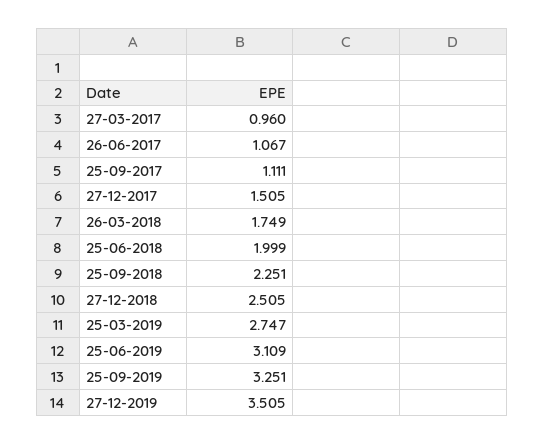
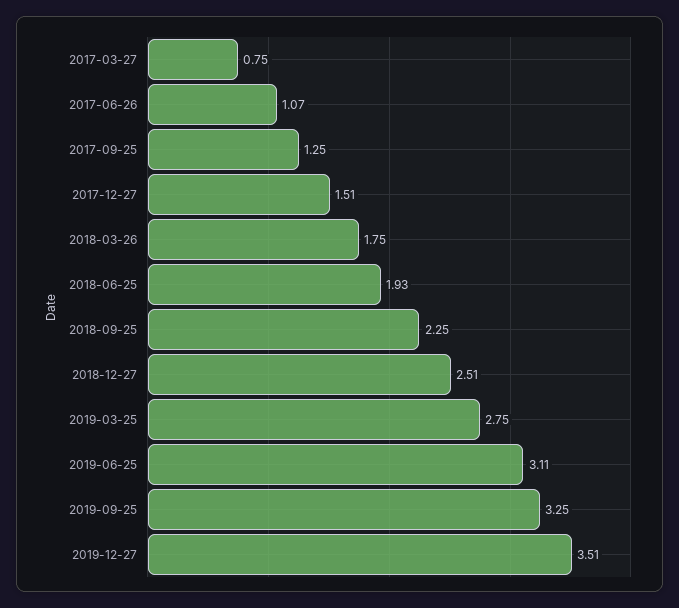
  {
-   "27-03-2017": 0.96,
+   "27-03-2017": 0.75,
    "26-06-2017": 1.067,
-   "25-09-2017": 1.111,
+   "25-09-2017": 1.25,
    "27-12-2017": 1.505,
    "26-03-2018": 1.749,
-   "25-06-2018": 1.999,
+   "25-06-2018": 1.93,
    "25-09-2018": 2.251,
    "27-12-2018": 2.505,
    "25-03-2019": 2.747,
    "25-06-2019": 3.109,
    "25-09-2019": 3.251,
    "27-12-2019": 3.505
  }

